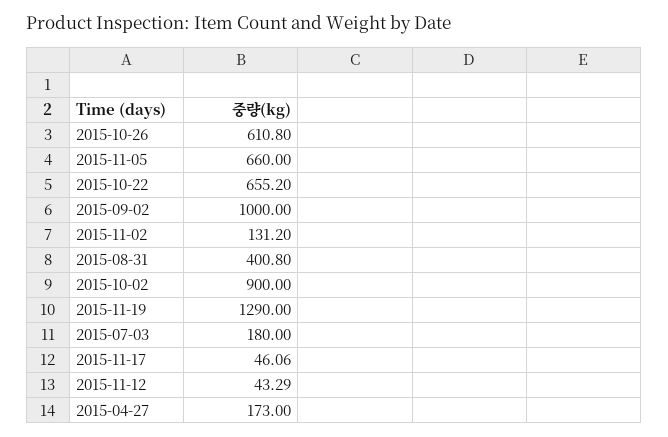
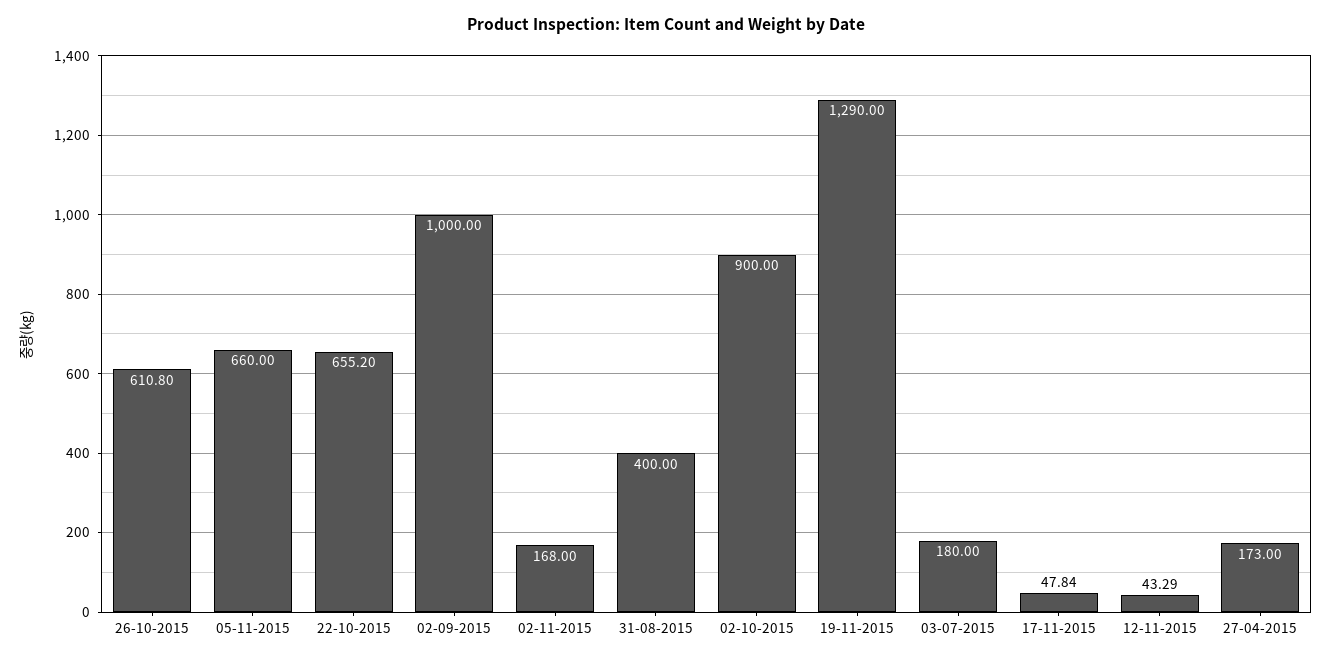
  {
    "2015-10-26": 610.8,
    "2015-11-05": 660,
    "2015-10-22": 655.2,
    "2015-09-02": 1000,
-   "2015-11-02": 131.2,
+   "2015-11-02": 168,
-   "2015-08-31": 400.8,
+   "2015-08-31": 400,
    "2015-10-02": 900,
    "2015-11-19": 1290,
    "2015-07-03": 180,
-   "2015-11-17": 46.06,
+   "2015-11-17": 47.84,
    "2015-11-12": 43.29,
    "2015-04-27": 173
  }

